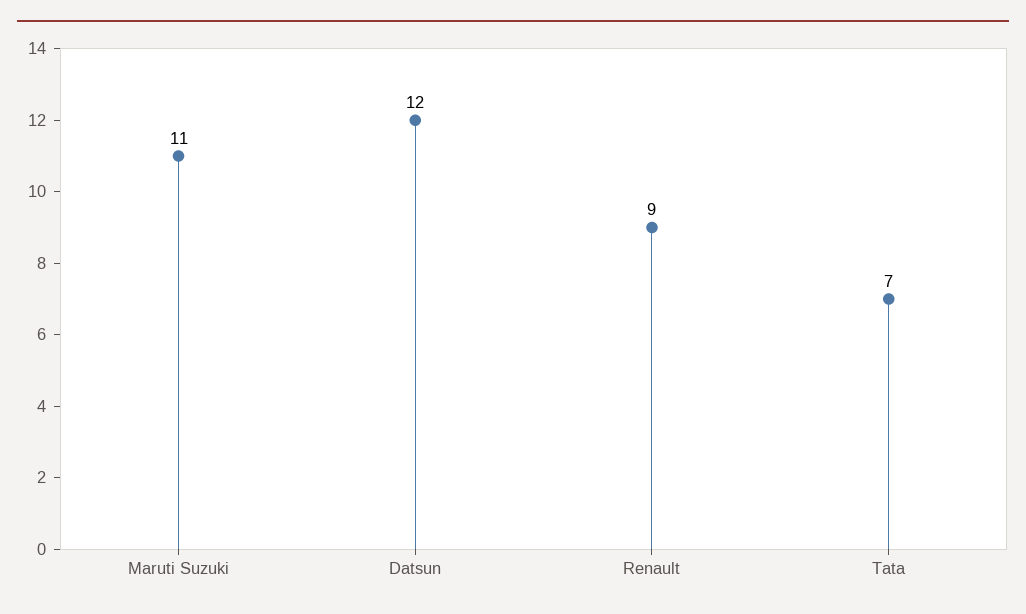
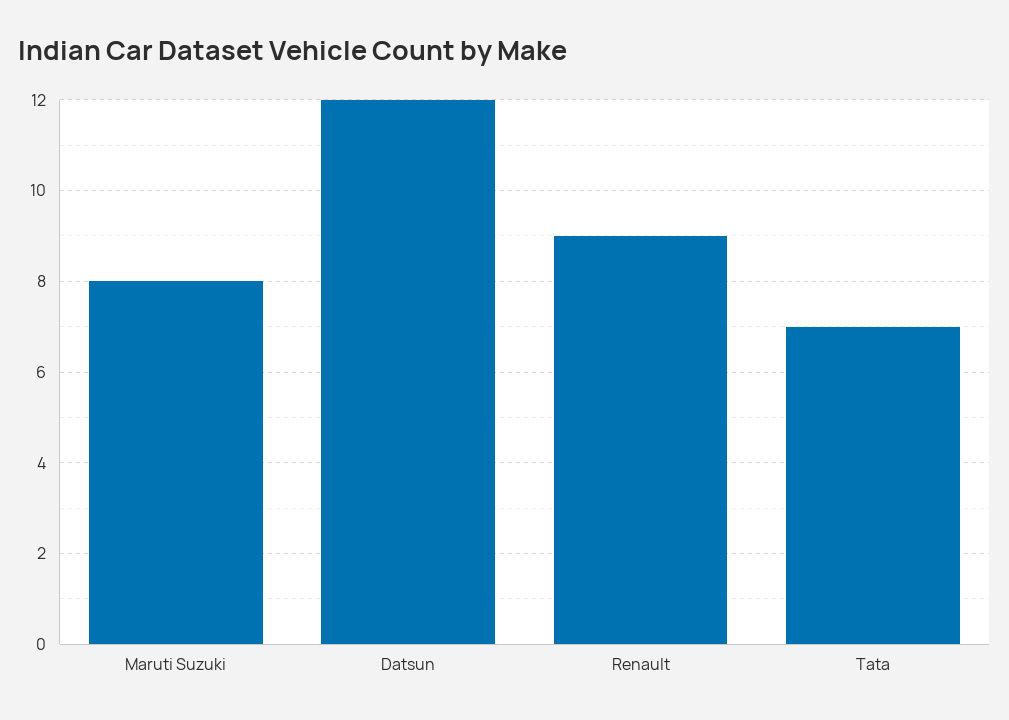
  {
-   "Maruti Suzuki": 11,
+   "Maruti Suzuki": 8,
    "Datsun": 12,
    "Renault": 9,
    "Tata": 7
  }

